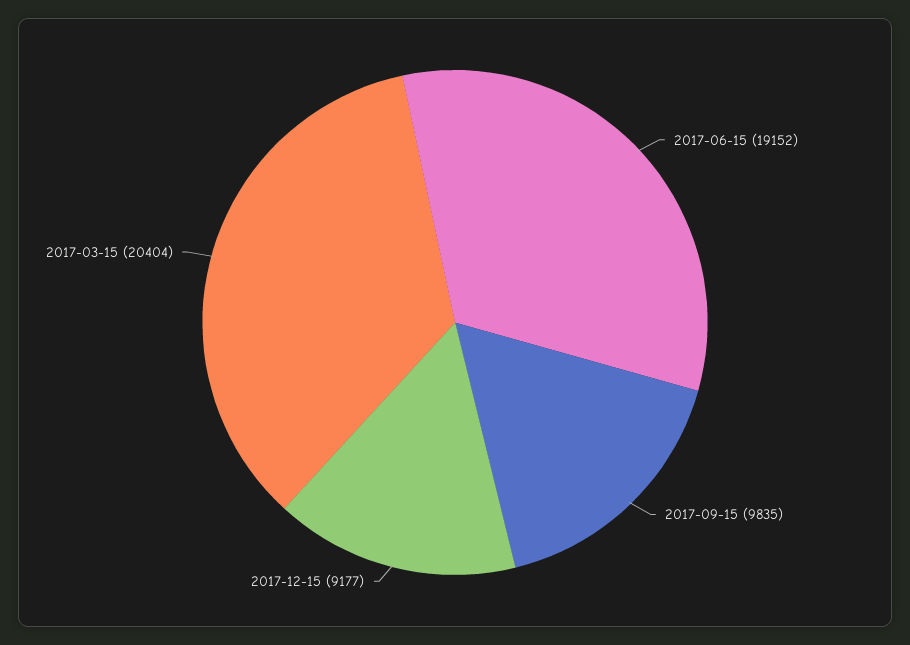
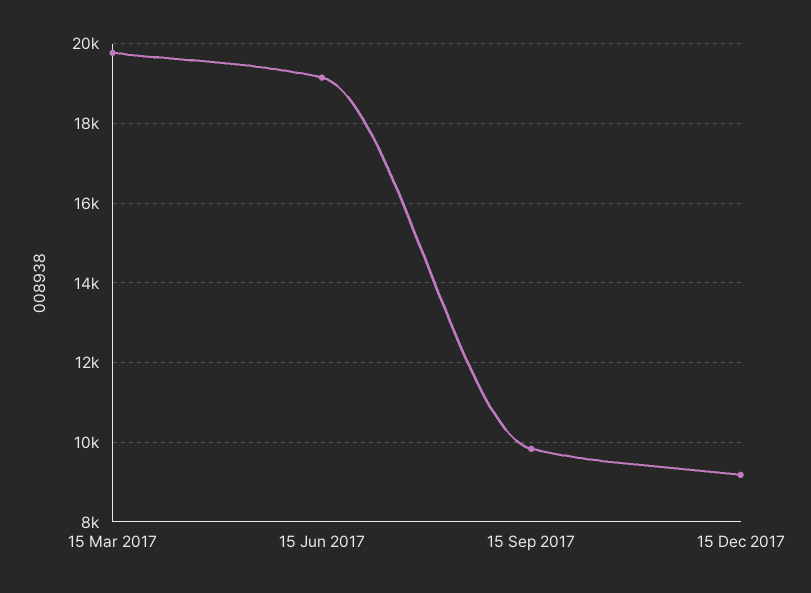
  {
    "2017-06-15": 19152,
    "2017-09-15": 9835,
    "2017-12-15": 9177,
-   "2017-03-15": 20404
+   "2017-03-15": 19800
  }

